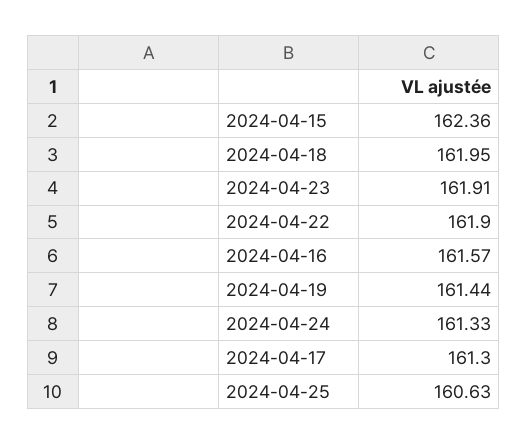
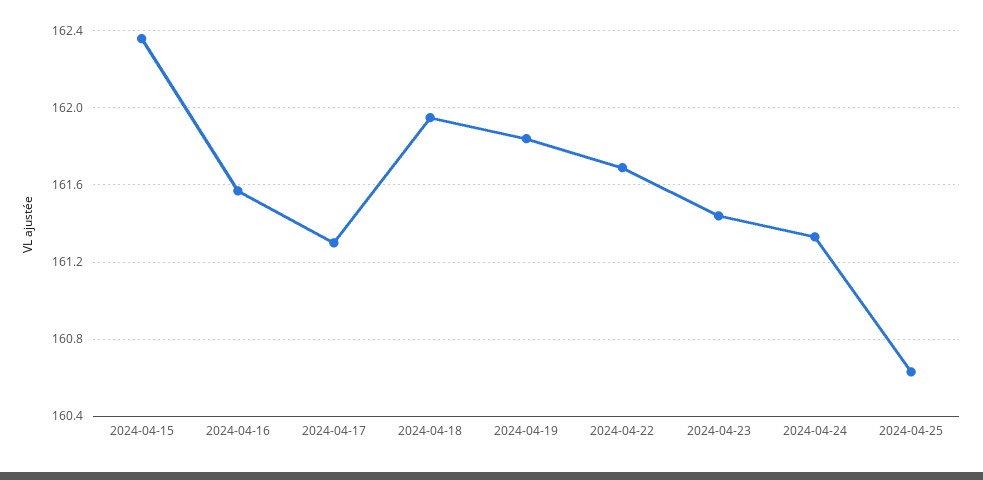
  {
    "2024-04-15": 162.36,
    "2024-04-18": 161.95,
-   "2024-04-23": 161.91,
+   "2024-04-23": 161.45,
-   "2024-04-22": 161.9,
+   "2024-04-22": 161.7,
    "2024-04-16": 161.57,
-   "2024-04-19": 161.44,
+   "2024-04-19": 161.85,
    "2024-04-24": 161.33,
    "2024-04-17": 161.3,
    "2024-04-25": 160.63
  }

